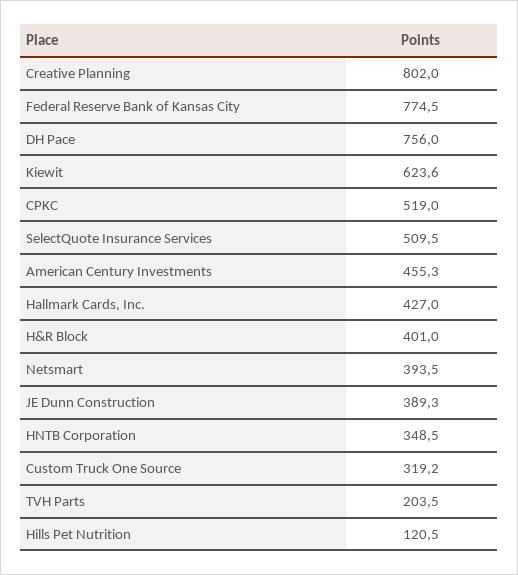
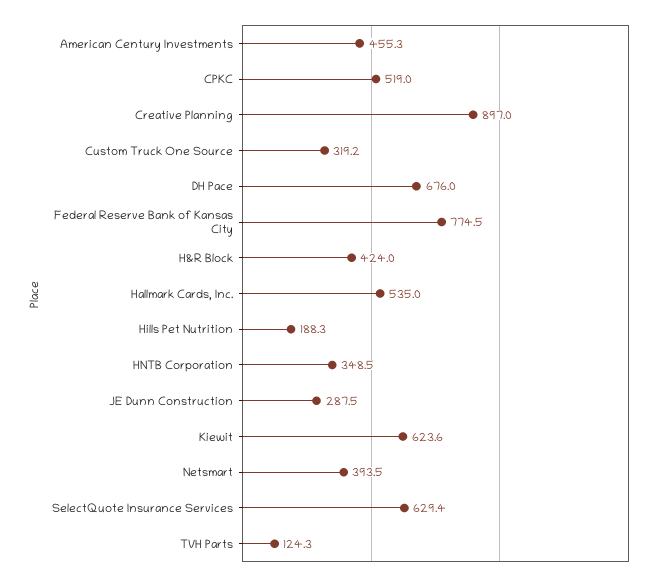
  {
-   "Creative Planning": 802,
+   "Creative Planning": 897,
    "Federal Reserve Bank of Kansas City": 774.5,
-   "DH Pace": 756,
+   "DH Pace": 676,
    "Kiewit": 623.6,
    "CPKC": 519,
-   "SelectQuote Insurance Services": 509.5,
+   "SelectQuote Insurance Services": 629.4,
    "American Century Investments": 455.3,
-   "Hallmark Cards, Inc.": 427,
+   "Hallmark Cards, Inc.": 535,
-   "H&R Block": 401,
+   "H&R Block": 424,
    "Netsmart": 393.5,
-   "JE Dunn Construction": 389.3,
+   "JE Dunn Construction": 287.5,
    "HNTB Corporation": 348.5,
    "Custom Truck One Source": 319.2,
-   "TVH Parts": 203.5,
+   "TVH Parts": 124.3,
-   "Hills Pet Nutrition": 120.5
+   "Hills Pet Nutrition": 188.3
  }

